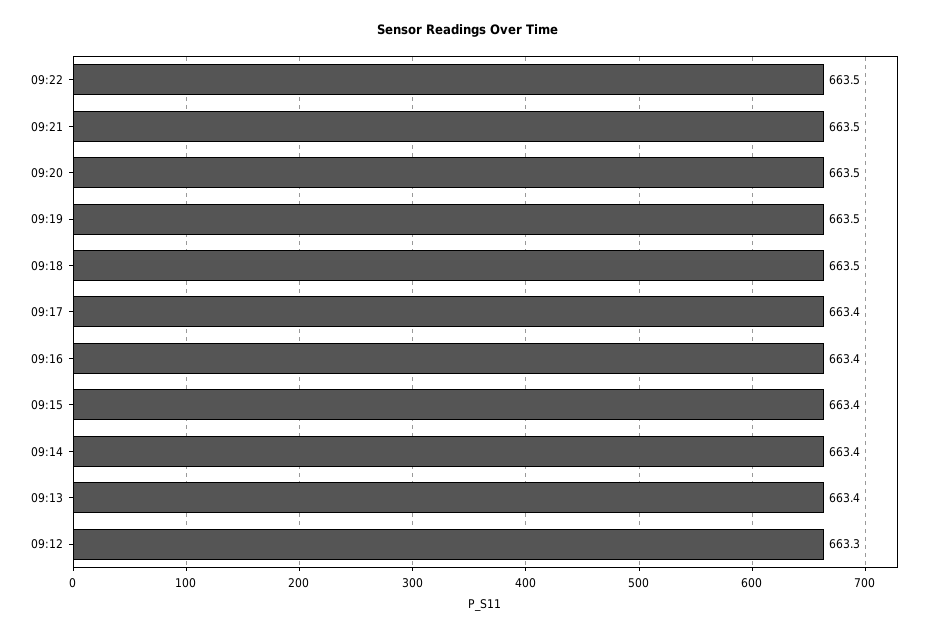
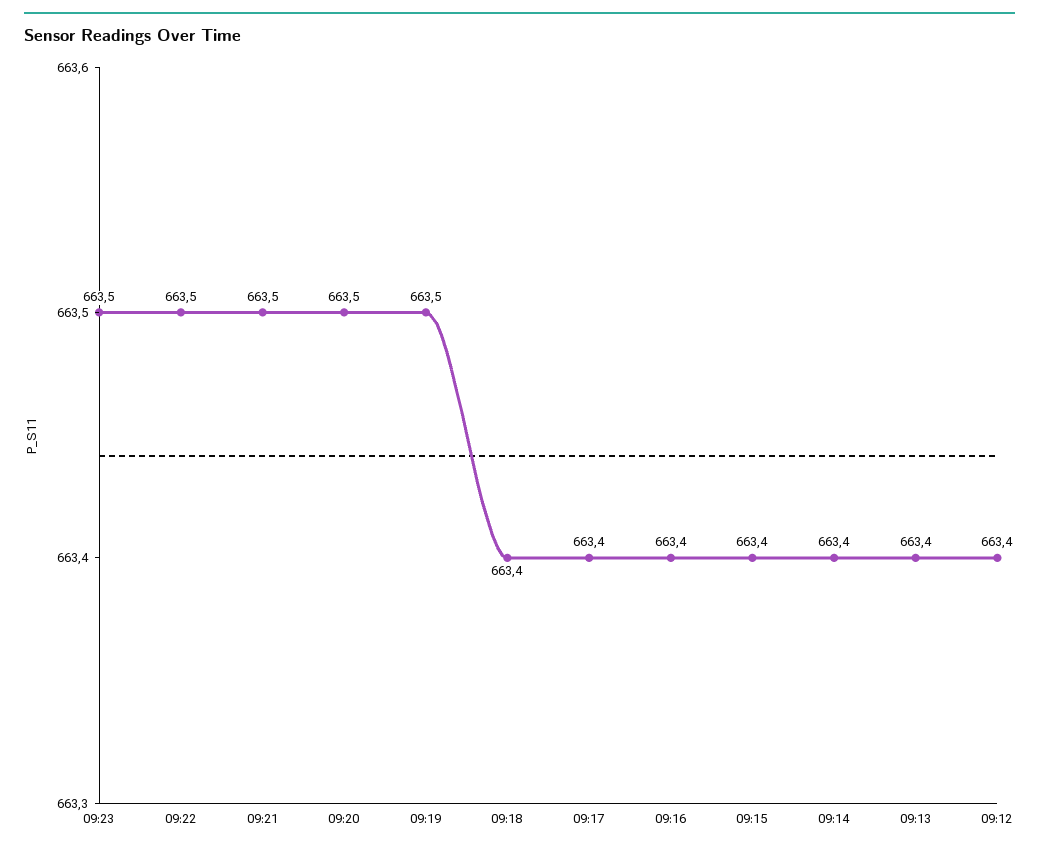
  {
    "09:22": 663.5,
    "09:21": 663.5,
    "09:20": 663.5,
    "09:19": 663.5,
-   "09:18": 663.5,
+   "09:18": 663.4,
    "09:17": 663.4,
    "09:16": 663.4,
    "09:15": 663.4,
    "09:14": 663.4,
    "09:13": 663.4,
-   "09:12": 663.3
+   "09:12": 663.4,
+   "09:23": 663.5
  }

